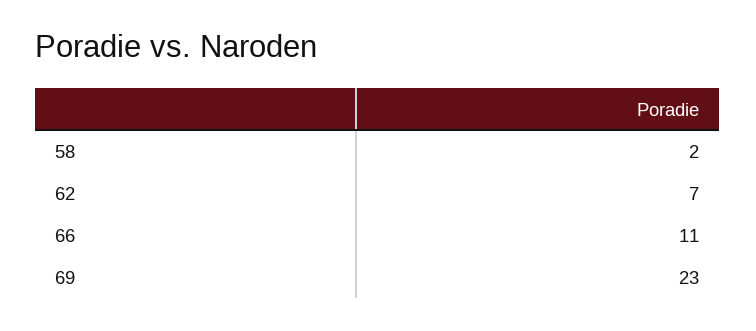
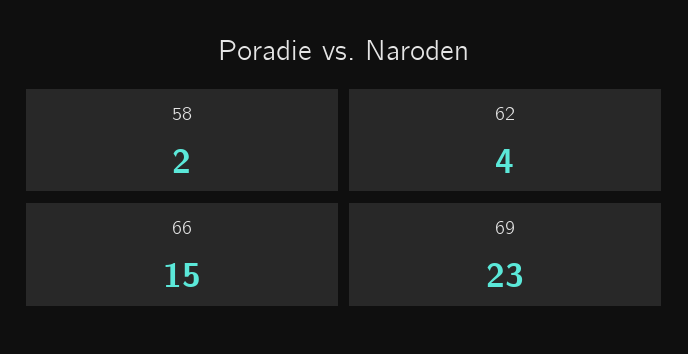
  {
    "58": 2,
-   "62": 7,
+   "62": 4,
-   "66": 11,
+   "66": 15,
    "69": 23
  }

